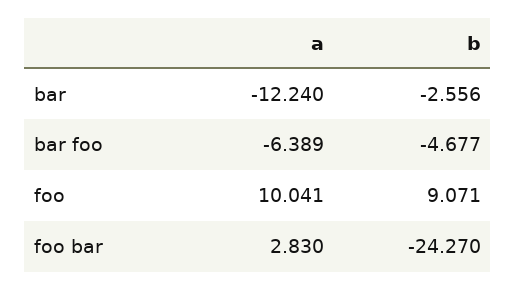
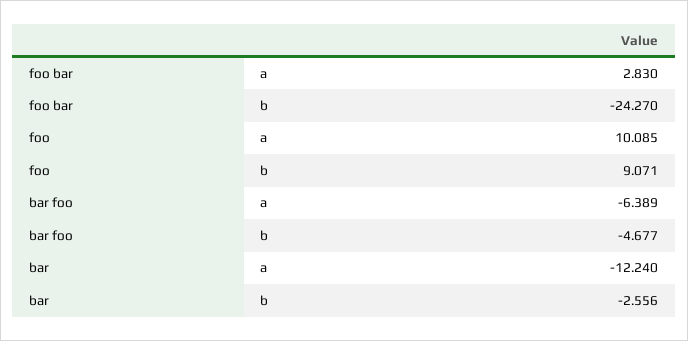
  {
    "a": {
      "bar": -12.24,
      "bar foo": -6.389,
-     "foo": 10.041,
+     "foo": 10.085,
      "foo bar": 2.83
    },
    "b": {
      "bar": -2.556,
      "bar foo": -4.677,
      "foo": 9.071,
      "foo bar": -24.27
    }
  }

